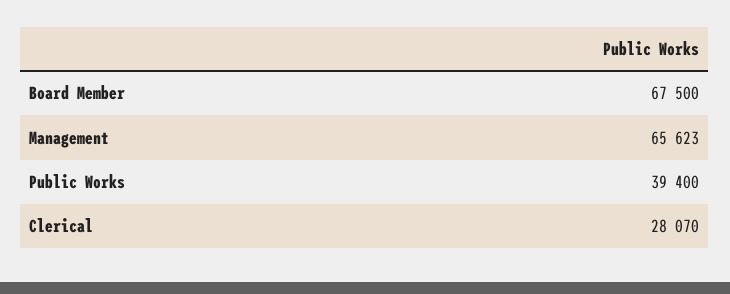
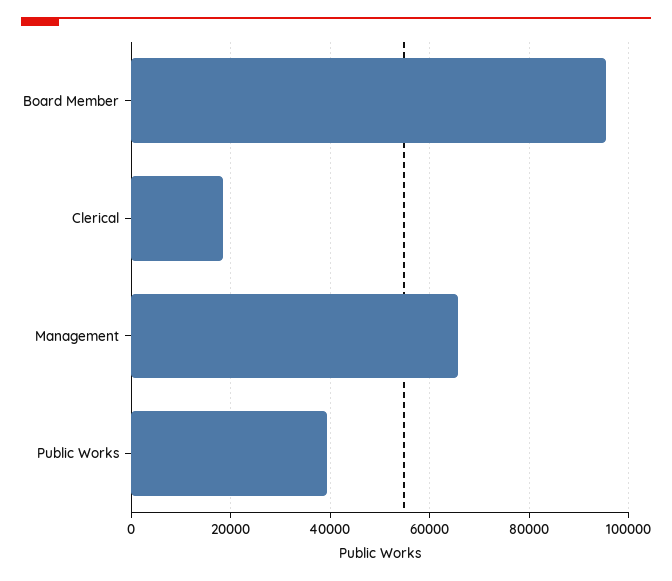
  {
-   "Board Member": 67500,
+   "Board Member": 96000,
    "Management": 65623,
    "Public Works": 39400,
-   "Clerical": 28070
+   "Clerical": 18000
  }

